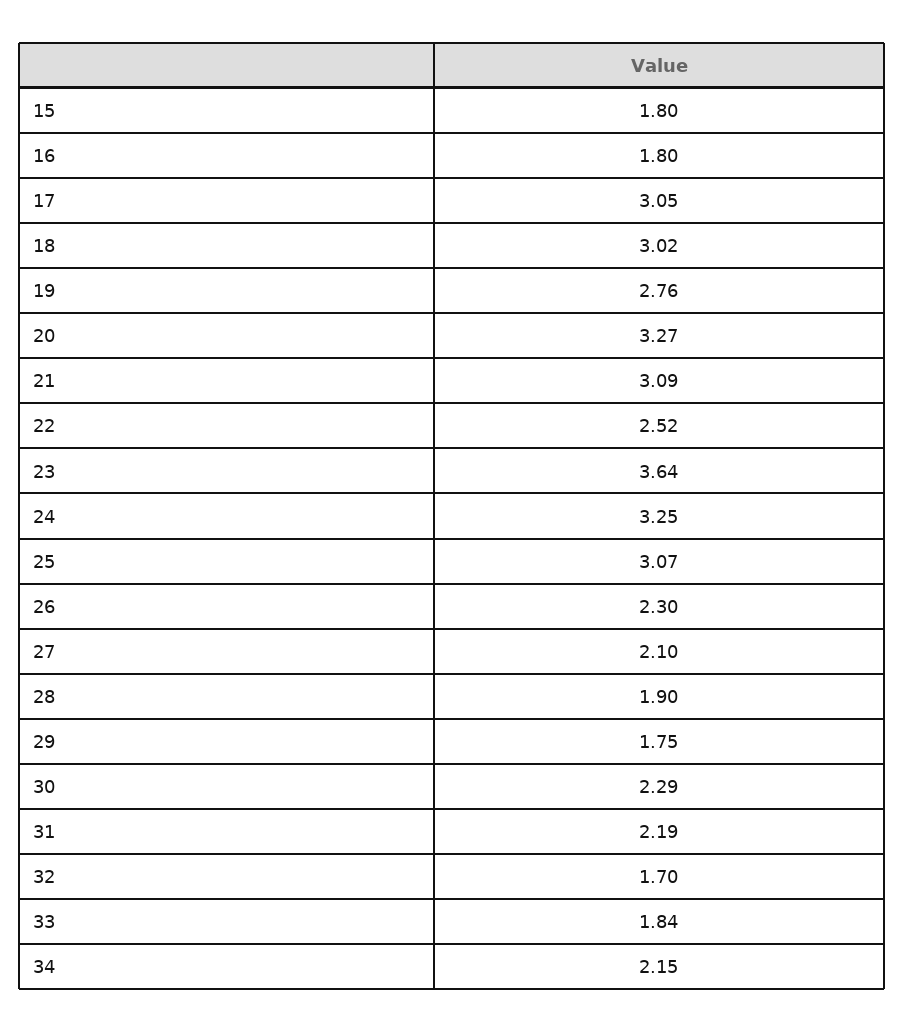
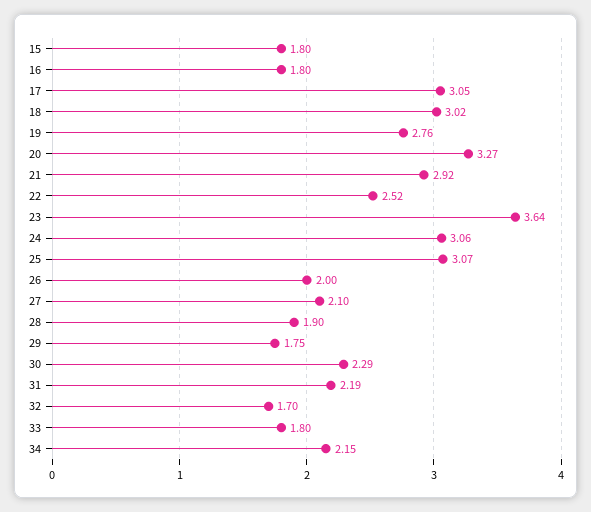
  {
    "15": 1.8,
    "16": 1.8,
    "17": 3.05,
    "18": 3.02,
    "19": 2.76,
    "20": 3.27,
-   "21": 3.09,
+   "21": 2.92,
    "22": 2.52,
    "23": 3.64,
-   "24": 3.25,
+   "24": 3.06,
    "25": 3.07,
-   "26": 2.3,
+   "26": 2,
    "27": 2.1,
    "28": 1.9,
    "29": 1.75,
    "30": 2.29,
    "31": 2.19,
    "32": 1.7,
-   "33": 1.84,
+   "33": 1.8,
    "34": 2.15
  }

